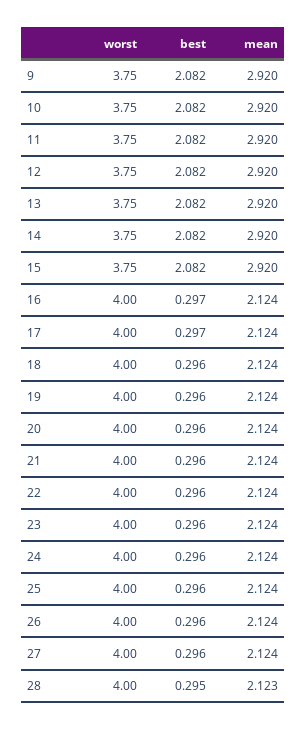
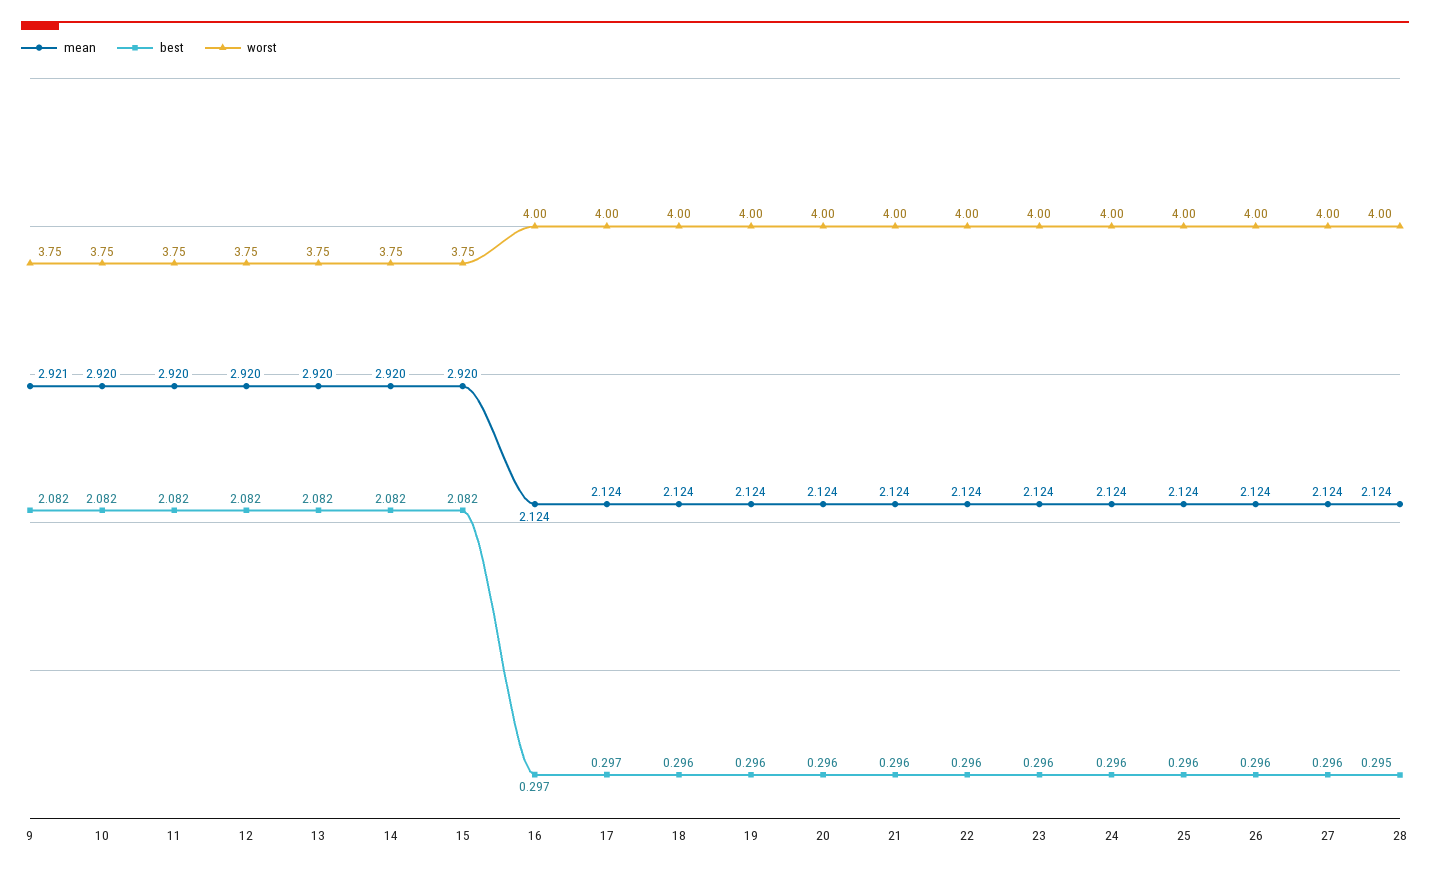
  {
    "worst": {
      "9": 3.75,
      "10": 3.75,
      "11": 3.75,
      "12": 3.75,
      "13": 3.75,
      "14": 3.75,
      "15": 3.75,
      "16": 4,
      "17": 4,
      "18": 4,
      "19": 4,
      "20": 4,
      "21": 4,
      "22": 4,
      "23": 4,
      "24": 4,
      "25": 4,
      "26": 4,
      "27": 4,
      "28": 4
    },
    "best": {
      "9": 2.082,
      "10": 2.082,
      "11": 2.082,
      "12": 2.082,
      "13": 2.082,
      "14": 2.082,
      "15": 2.082,
      "16": 0.297,
      "17": 0.297,
      "18": 0.296,
      "19": 0.296,
      "20": 0.296,
      "21": 0.296,
      "22": 0.296,
      "23": 0.296,
      "24": 0.296,
      "25": 0.296,
      "26": 0.296,
      "27": 0.296,
      "28": 0.295
    },
    "mean": {
-     "9": 2.92,
+     "9": 2.921,
      "10": 2.92,
      "11": 2.92,
      "12": 2.92,
      "13": 2.92,
      "14": 2.92,
      "15": 2.92,
      "16": 2.124,
      "17": 2.124,
      "18": 2.124,
      "19": 2.124,
      "20": 2.124,
      "21": 2.124,
      "22": 2.124,
      "23": 2.124,
      "24": 2.124,
      "25": 2.124,
      "26": 2.124,
      "27": 2.124,
-     "28": 2.123
+     "28": 2.124
    }
  }

